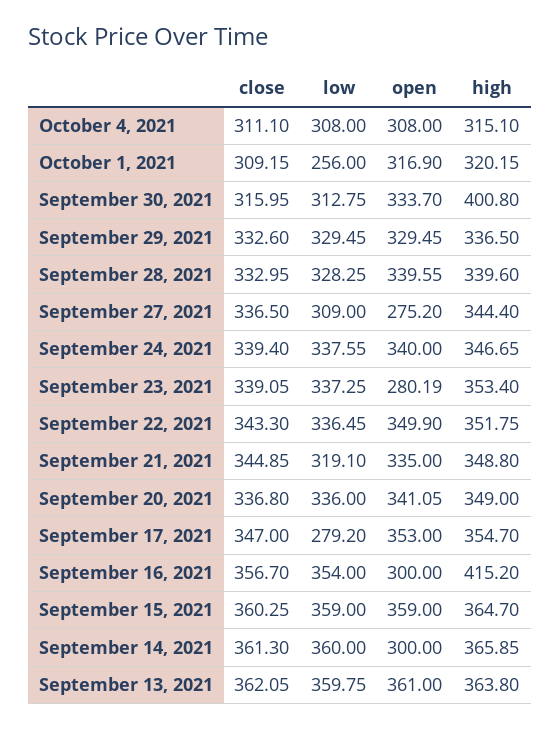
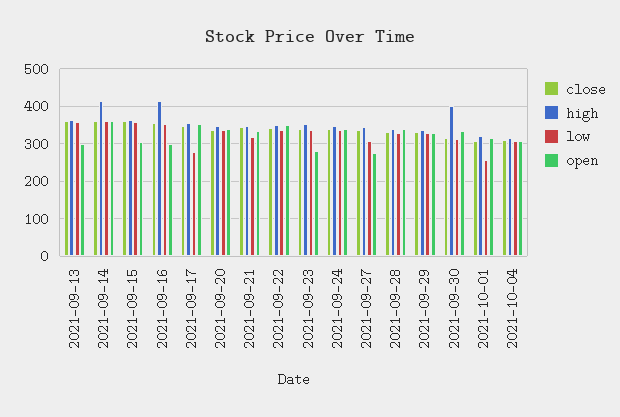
  {
    "close": {
      "October 4, 2021": 311.1,
      "October 1, 2021": 309.15,
      "September 30, 2021": 315.95,
      "September 29, 2021": 332.6,
      "September 28, 2021": 332.95,
      "September 27, 2021": 336.5,
      "September 24, 2021": 339.4,
      "September 23, 2021": 339.05,
      "September 22, 2021": 343.3,
      "September 21, 2021": 344.85,
      "September 20, 2021": 336.8,
      "September 17, 2021": 347,
      "September 16, 2021": 356.7,
      "September 15, 2021": 360.25,
      "September 14, 2021": 361.3,
      "September 13, 2021": 362.05
    },
    "low": {
      "October 4, 2021": 308,
      "October 1, 2021": 256,
      "September 30, 2021": 312.75,
      "September 29, 2021": 329.45,
      "September 28, 2021": 328.25,
      "September 27, 2021": 309,
      "September 24, 2021": 337.55,
      "September 23, 2021": 337.25,
      "September 22, 2021": 336.45,
      "September 21, 2021": 319.1,
      "September 20, 2021": 336,
      "September 17, 2021": 279.2,
      "September 16, 2021": 354,
      "September 15, 2021": 359,
      "September 14, 2021": 360,
      "September 13, 2021": 359.75
    },
    "open": {
      "October 4, 2021": 308,
      "October 1, 2021": 316.9,
      "September 30, 2021": 333.7,
      "September 29, 2021": 329.45,
      "September 28, 2021": 339.55,
      "September 27, 2021": 275.2,
      "September 24, 2021": 340,
      "September 23, 2021": 280.19,
      "September 22, 2021": 349.9,
      "September 21, 2021": 335,
      "September 20, 2021": 341.05,
      "September 17, 2021": 353,
      "September 16, 2021": 300,
-     "September 15, 2021": 359,
+     "September 15, 2021": 300,
-     "September 14, 2021": 300,
+     "September 14, 2021": 360,
-     "September 13, 2021": 361
+     "September 13, 2021": 300
    },
    "high": {
      "October 4, 2021": 315.1,
      "October 1, 2021": 320.15,
      "September 30, 2021": 400.8,
      "September 29, 2021": 336.5,
      "September 28, 2021": 339.6,
      "September 27, 2021": 344.4,
      "September 24, 2021": 346.65,
      "September 23, 2021": 353.4,
      "September 22, 2021": 351.75,
      "September 21, 2021": 348.8,
      "September 20, 2021": 349,
      "September 17, 2021": 354.7,
      "September 16, 2021": 415.2,
      "September 15, 2021": 364.7,
-     "September 14, 2021": 365.85,
+     "September 14, 2021": 420,
      "September 13, 2021": 363.8
    }
  }

